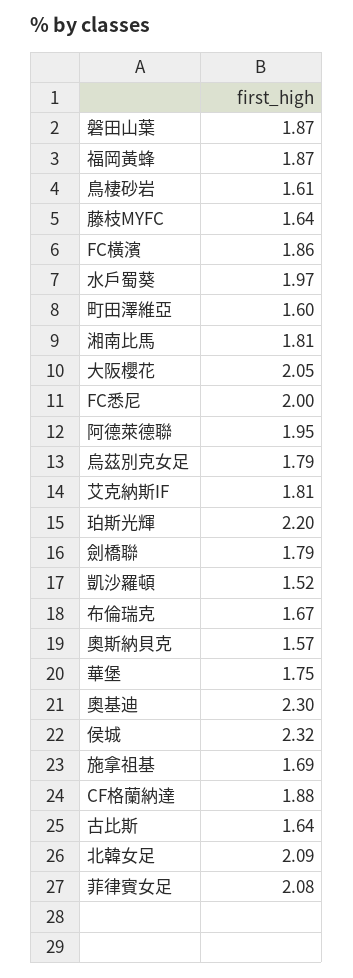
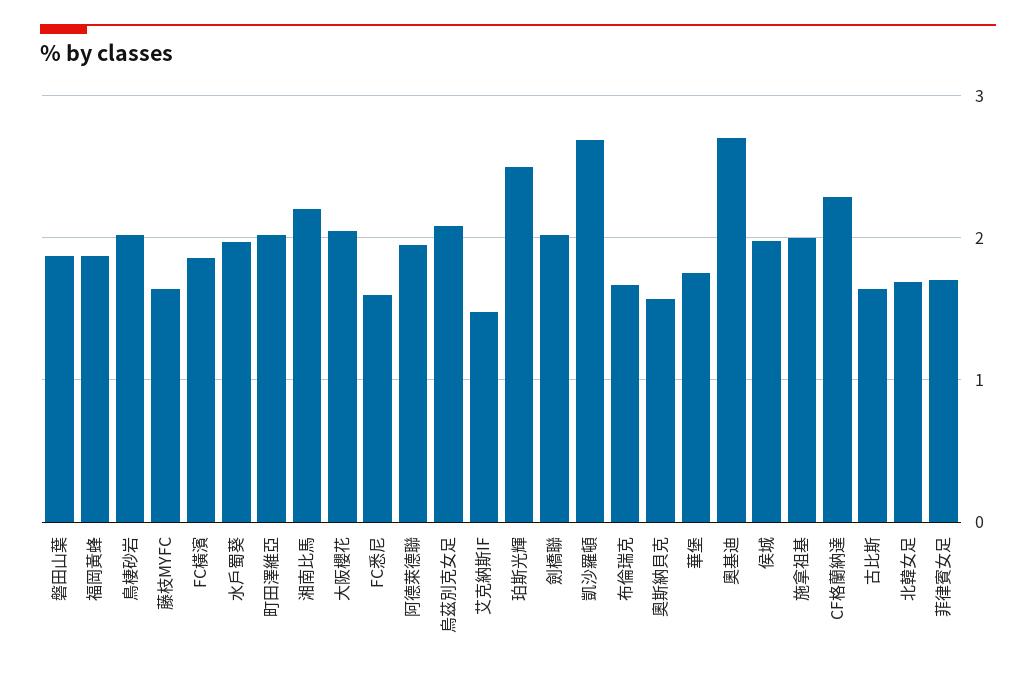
  {
    "磐田山葉": 1.87,
    "福岡黃蜂": 1.87,
-   "鳥棲砂岩": 1.61,
+   "鳥棲砂岩": 2,
    "藤枝MYFC": 1.64,
    "FC橫濱": 1.86,
    "水戶蜀葵": 1.97,
-   "町田澤維亞": 1.6,
+   "町田澤維亞": 2,
-   "湘南比馬": 1.81,
+   "湘南比馬": 2.2,
    "大阪櫻花": 2.05,
-   "FC悉尼": 2,
+   "FC悉尼": 1.6,
    "阿德萊德聯": 1.95,
-   "烏茲別克女足": 1.79,
+   "烏茲別克女足": 2.1,
-   "艾克納斯IF": 1.81,
+   "艾克納斯IF": 1.5,
-   "珀斯光輝": 2.2,
+   "珀斯光輝": 2.5,
-   "劍橋聯": 1.79,
+   "劍橋聯": 2,
-   "凱沙羅頓": 1.52,
+   "凱沙羅頓": 2.7,
    "布倫瑞克": 1.67,
    "奧斯納貝克": 1.57,
    "華堡": 1.75,
-   "奧基迪": 2.3,
+   "奧基迪": 2.7,
-   "侯城": 2.32,
+   "侯城": 2,
-   "施拿祖基": 1.69,
+   "施拿祖基": 2,
-   "CF格蘭納達": 1.88,
+   "CF格蘭納達": 2.3,
    "古比斯": 1.64,
-   "北韓女足": 2.09,
+   "北韓女足": 1.7,
-   "菲律賓女足": 2.08
+   "菲律賓女足": 1.7
  }

